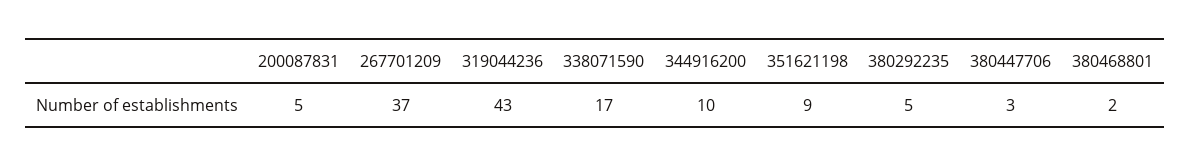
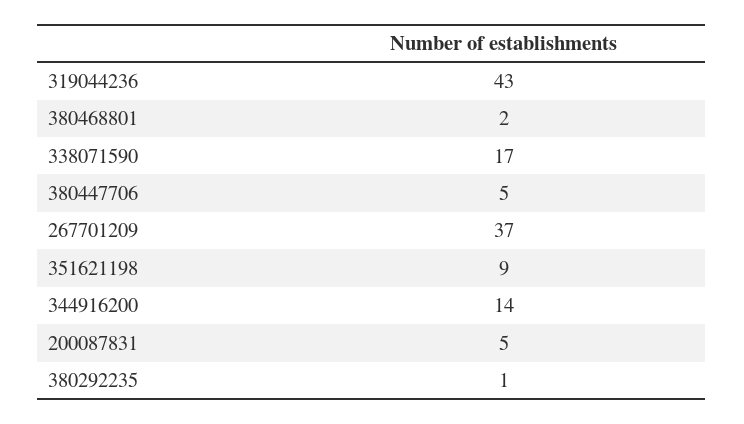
  {
    "200087831": 5,
    "267701209": 37,
    "319044236": 43,
    "338071590": 17,
-   "344916200": 10,
+   "344916200": 14,
    "351621198": 9,
-   "380292235": 5,
+   "380292235": 1,
-   "380447706": 3,
+   "380447706": 5,
    "380468801": 2
  }

